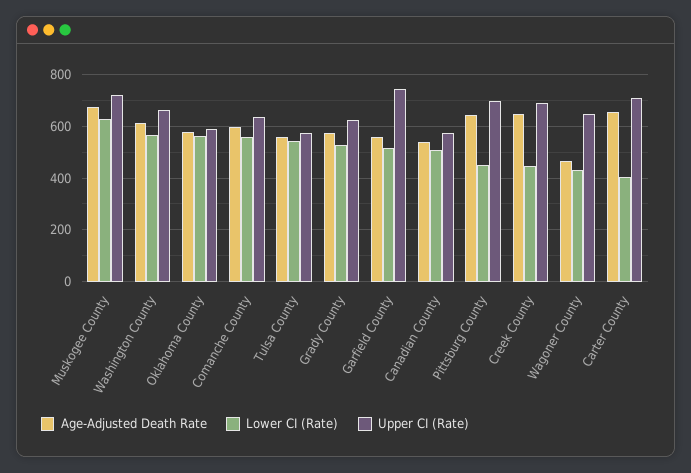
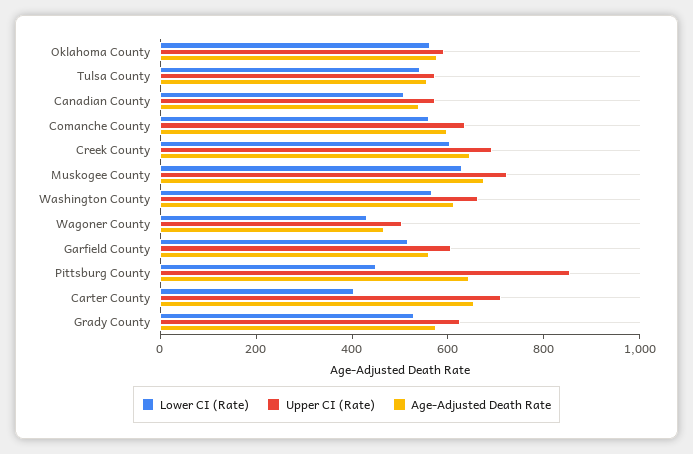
  {
    "Age-Adjusted Death Rate": {
      "Muskogee County": 675,
      "Washington County": 625,
      "Oklahoma County": 575,
      "Comanche County": 600,
      "Tulsa County": 550,
      "Grady County": 575,
      "Garfield County": 550,
      "Canadian County": 550,
      "Pittsburg County": 650,
      "Creek County": 650,
      "Wagoner County": 475,
      "Carter County": 650
    },
    "Lower CI (Rate)": {
      "Muskogee County": 625,
      "Washington County": 575,
      "Oklahoma County": 575,
      "Comanche County": 550,
      "Tulsa County": 550,
      "Grady County": 525,
      "Garfield County": 525,
      "Canadian County": 500,
      "Pittsburg County": 450,
-     "Creek County": 450,
+     "Creek County": 600,
      "Wagoner County": 425,
      "Carter County": 400
    },
    "Upper CI (Rate)": {
      "Muskogee County": 725,
      "Washington County": 650,
      "Oklahoma County": 600,
      "Comanche County": 625,
      "Tulsa County": 575,
      "Grady County": 625,
-     "Garfield County": 750,
+     "Garfield County": 600,
      "Canadian County": 575,
-     "Pittsburg County": 700,
+     "Pittsburg County": 850,
      "Creek County": 700,
-     "Wagoner County": 650,
+     "Wagoner County": 500,
      "Carter County": 700
    }
  }

